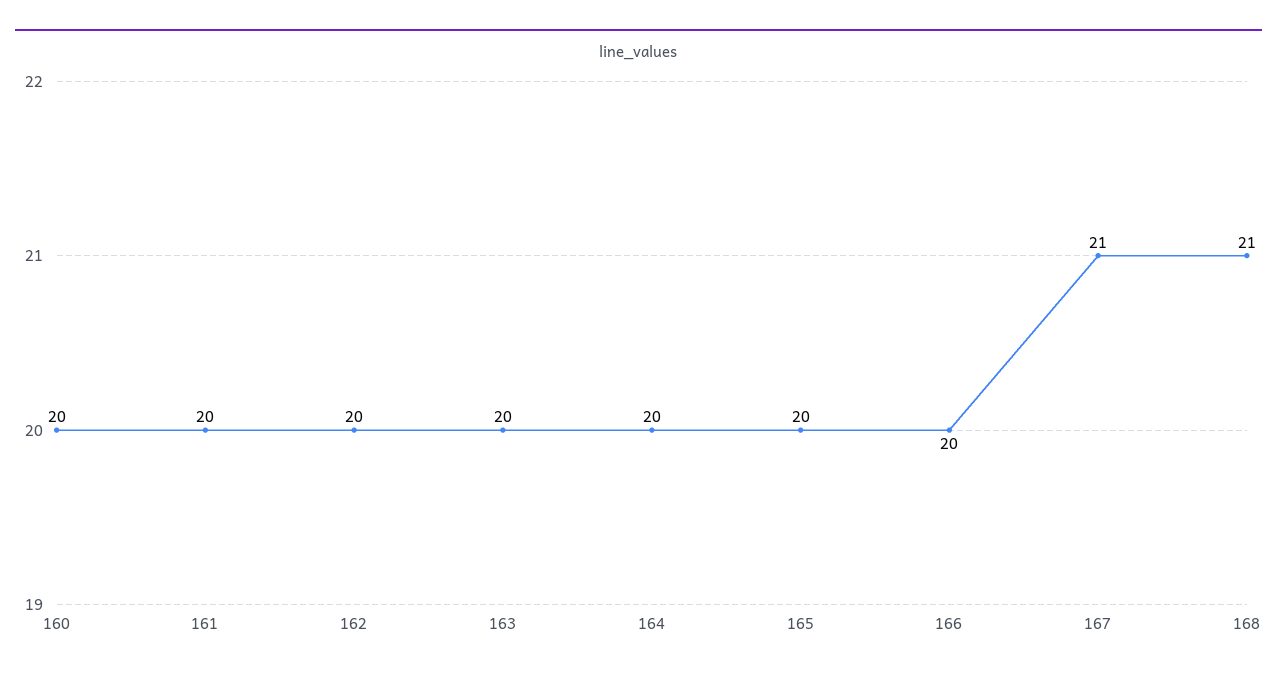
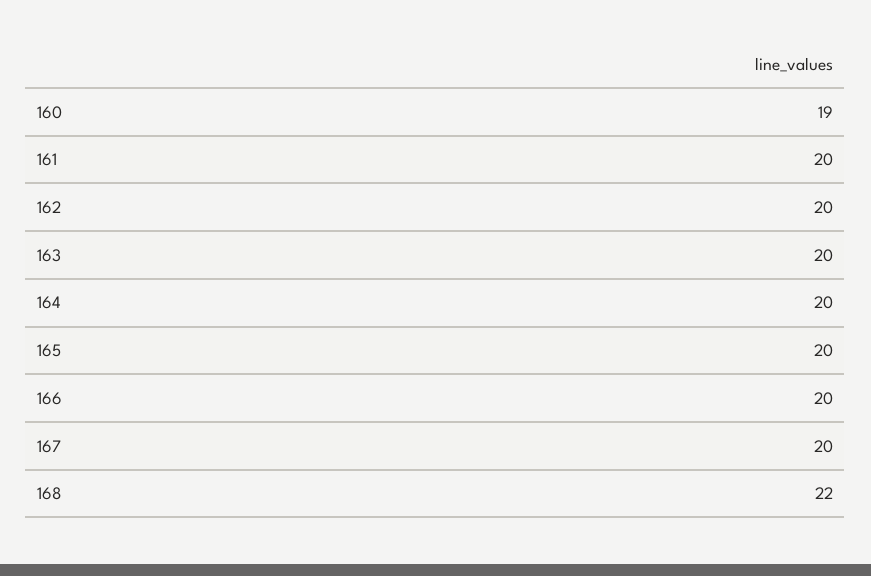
  {
-   "160": 20,
+   "160": 19,
    "161": 20,
    "162": 20,
    "163": 20,
    "164": 20,
    "165": 20,
    "166": 20,
-   "167": 21,
+   "167": 20,
-   "168": 21
+   "168": 22
  }

